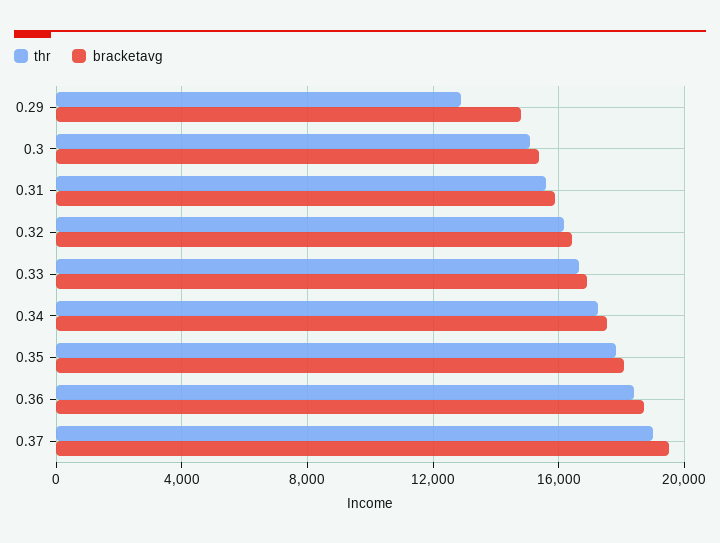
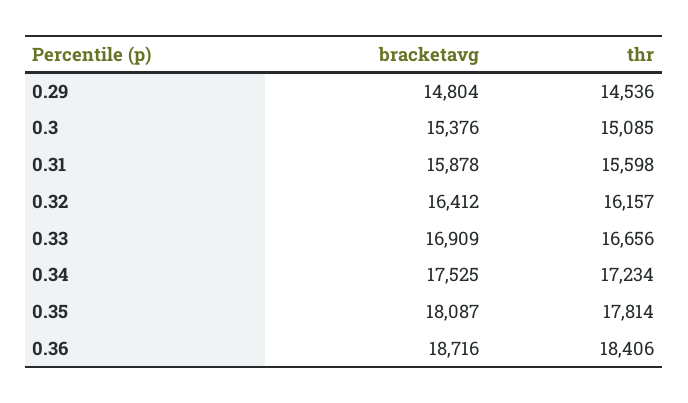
  {
    "thr": {
-     "0.29": 13000,
+     "0.29": 14536,
      "0.3": 15085,
      "0.31": 15598,
      "0.32": 16157,
      "0.33": 16656,
      "0.34": 17234,
      "0.35": 17814,
-     "0.36": 18406,
+     "0.36": 18406
-     "0.37": 19000
    },
    "bracketavg": {
      "0.29": 14804,
      "0.3": 15376,
      "0.31": 15878,
      "0.32": 16412,
      "0.33": 16909,
      "0.34": 17525,
      "0.35": 18087,
-     "0.36": 18716,
+     "0.36": 18716
-     "0.37": 19500
    }
  }

